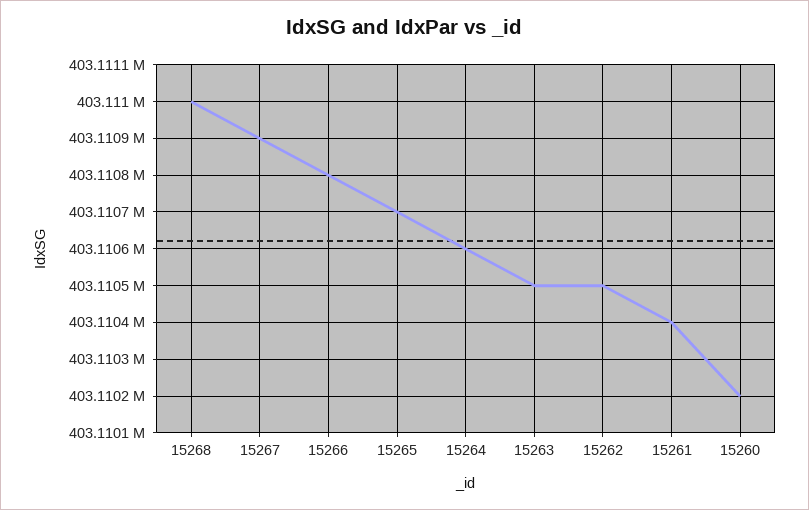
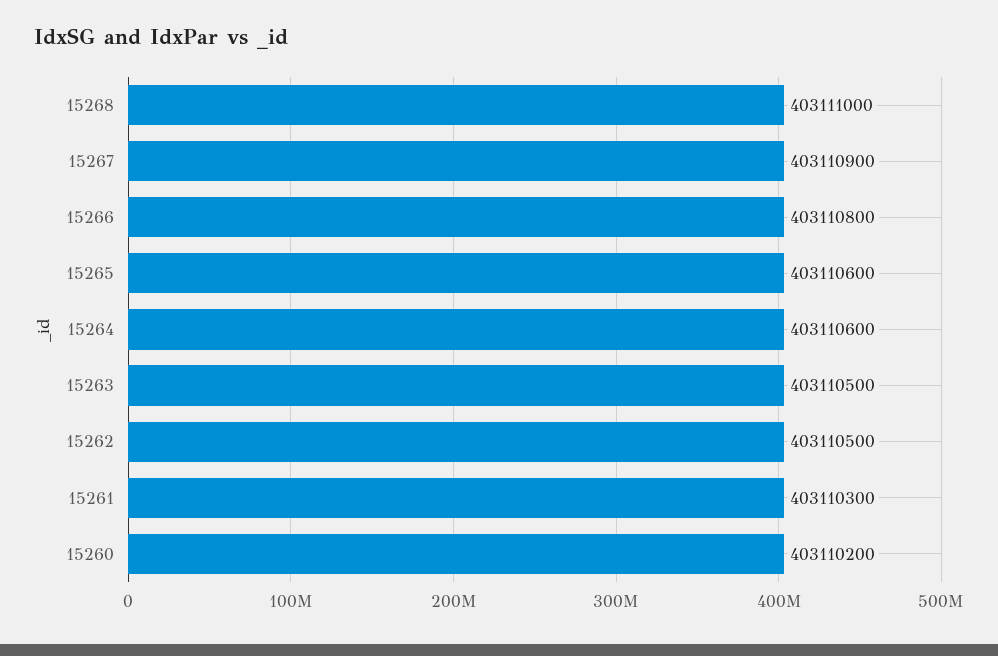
  {
    "15268": 403111000,
    "15267": 403110900,
    "15266": 403110800,
-   "15265": 403110700,
+   "15265": 403110600,
    "15264": 403110600,
    "15263": 403110500,
    "15262": 403110500,
-   "15261": 403110400,
+   "15261": 403110300,
    "15260": 403110200
  }

